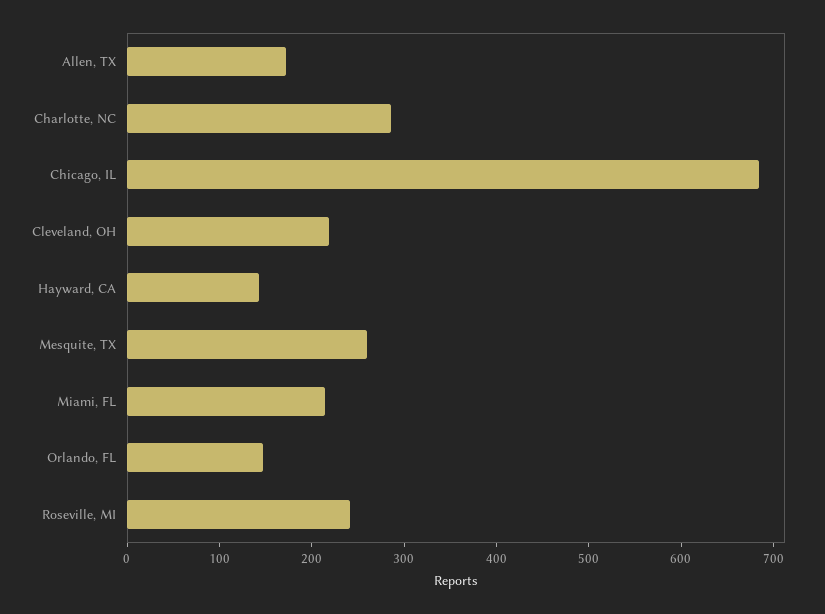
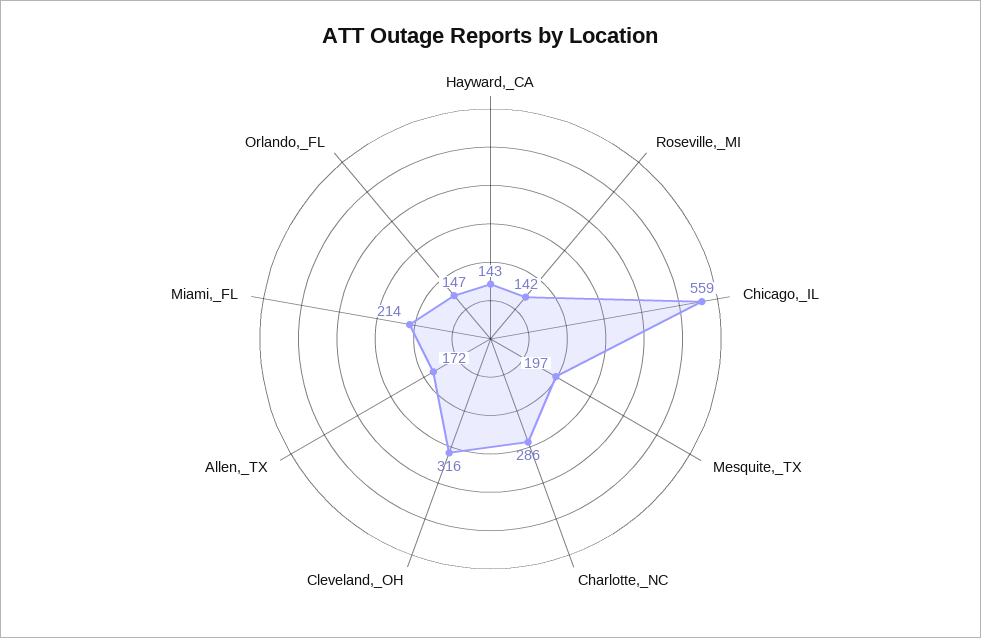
  {
    "Allen, TX": 172,
    "Charlotte, NC": 286,
-   "Chicago, IL": 680,
+   "Chicago, IL": 559,
-   "Cleveland, OH": 220,
+   "Cleveland, OH": 316,
    "Hayward, CA": 143,
-   "Mesquite, TX": 260,
+   "Mesquite, TX": 197,
    "Miami, FL": 214,
    "Orlando, FL": 147,
-   "Roseville, MI": 240
+   "Roseville, MI": 142
  }

